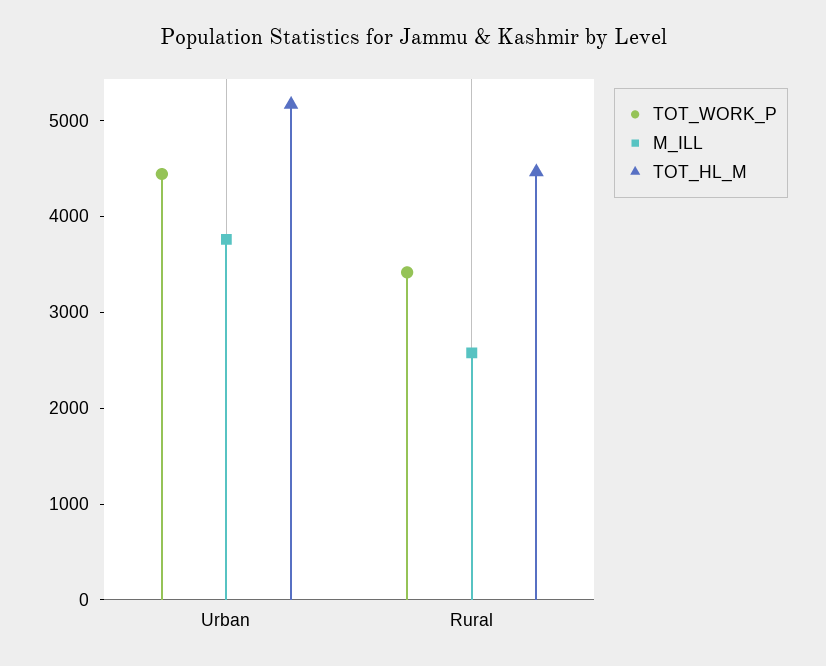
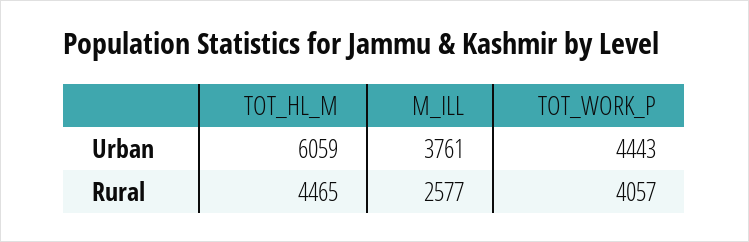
  {
    "TOT_WORK_P": {
      "Urban": 4443,
-     "Rural": 3400
+     "Rural": 4057
    },
    "M_ILL": {
      "Urban": 3761,
      "Rural": 2577
    },
    "TOT_HL_M": {
-     "Urban": 5200,
+     "Urban": 6059,
      "Rural": 4465
    }
  }

